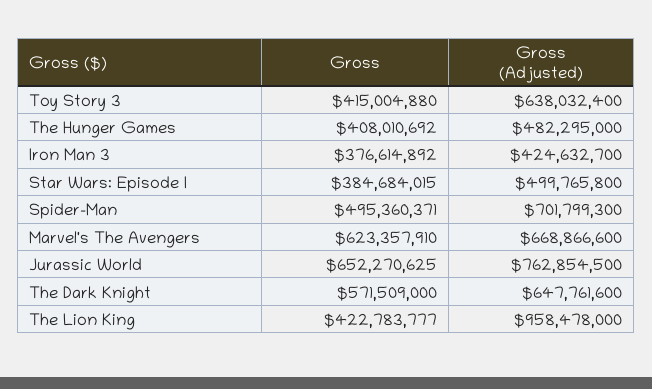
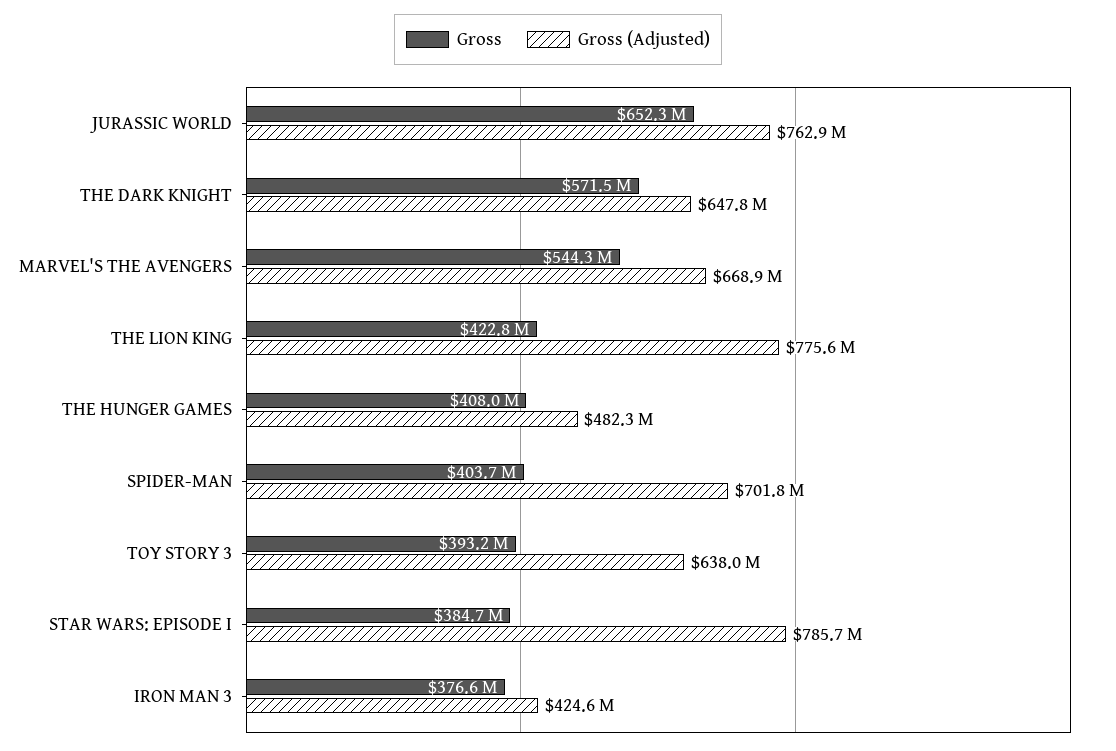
  {
    "Gross": {
-     "Toy Story 3": 415004880,
+     "Toy Story 3": 393200000,
      "The Hunger Games": 408010692,
      "Iron Man 3": 376614892,
      "Star Wars: Episode I": 384684015,
-     "Spider-Man": 495360371,
+     "Spider-Man": 403700000,
-     "Marvel's The Avengers": 623357910,
+     "Marvel's The Avengers": 544300000,
      "Jurassic World": 652270625,
      "The Dark Knight": 571509000,
      "The Lion King": 422783777
    },
    "Gross (Adjusted)": {
      "Toy Story 3": 638032400,
      "The Hunger Games": 482295000,
      "Iron Man 3": 424632700,
-     "Star Wars: Episode I": 499765800,
+     "Star Wars: Episode I": 785700000,
      "Spider-Man": 701799300,
      "Marvel's The Avengers": 668866600,
      "Jurassic World": 762854500,
      "The Dark Knight": 647761600,
-     "The Lion King": 958478000
+     "The Lion King": 775600000
    }
  }

